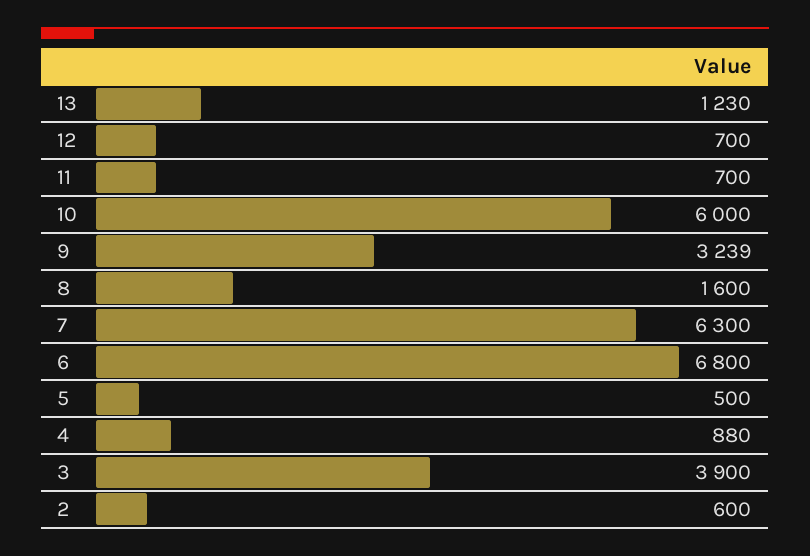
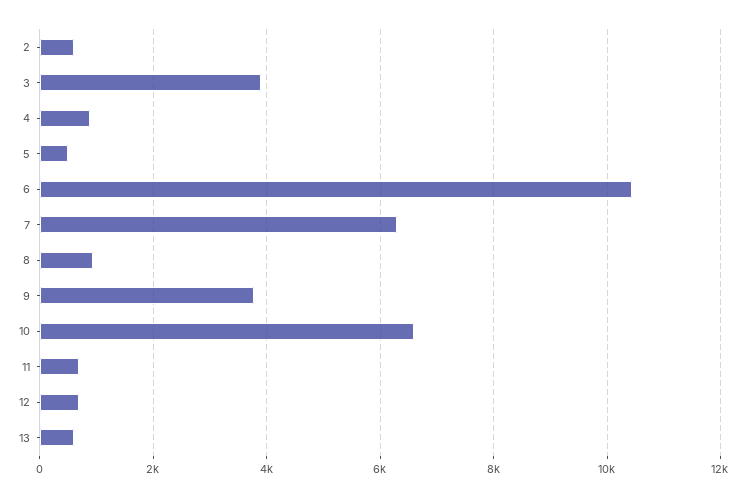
  {
-   "13": 1230,
+   "13": 600,
    "12": 700,
    "11": 700,
-   "10": 6000,
+   "10": 6600,
-   "9": 3239,
+   "9": 3800,
-   "8": 1600,
+   "8": 1000,
    "7": 6300,
-   "6": 6800,
+   "6": 10400,
    "5": 500,
    "4": 880,
    "3": 3900,
    "2": 600
  }

